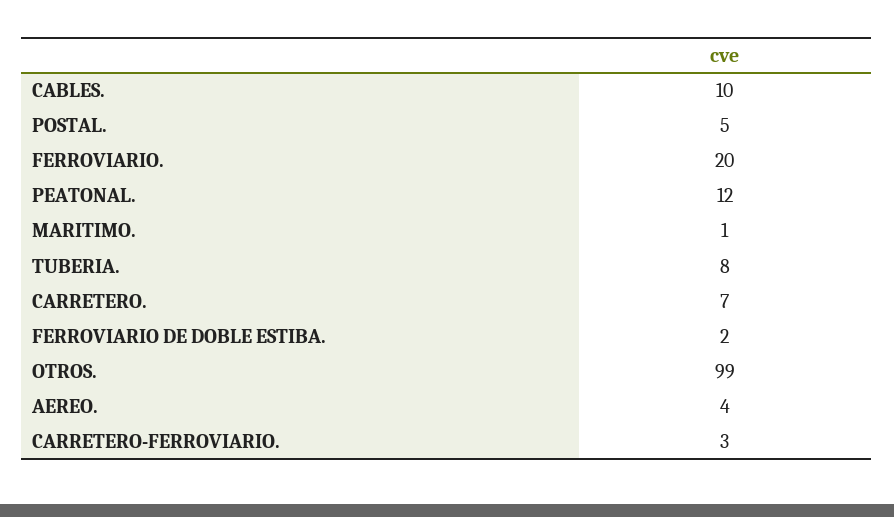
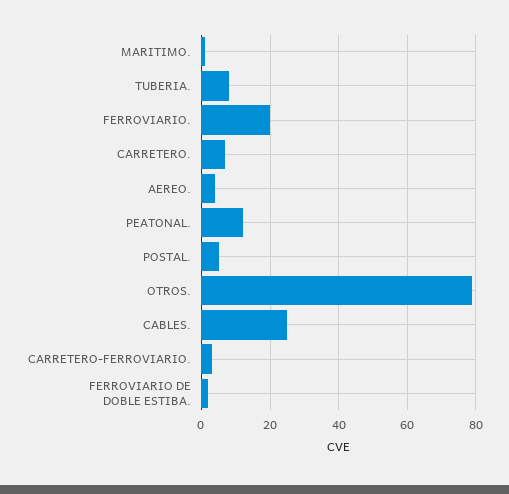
  {
-   "CABLES.": 10,
+   "CABLES.": 25,
    "POSTAL.": 5,
    "FERROVIARIO.": 20,
    "PEATONAL.": 12,
    "MARITIMO.": 1,
    "TUBERIA.": 8,
    "CARRETERO.": 7,
    "FERROVIARIO DE DOBLE ESTIBA.": 2,
-   "OTROS.": 99,
+   "OTROS.": 80,
    "AEREO.": 4,
    "CARRETERO-FERROVIARIO.": 3
  }

